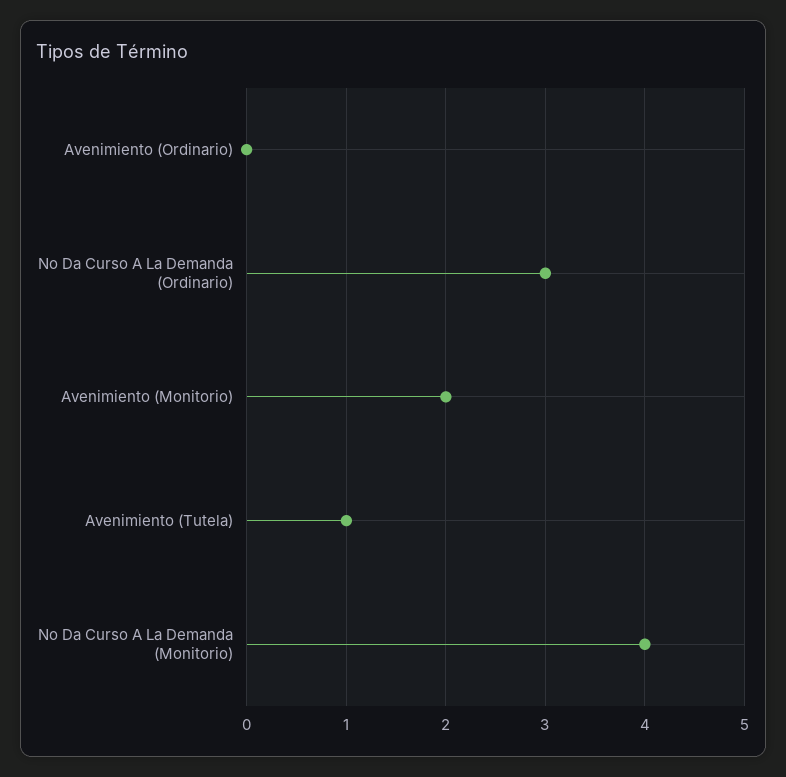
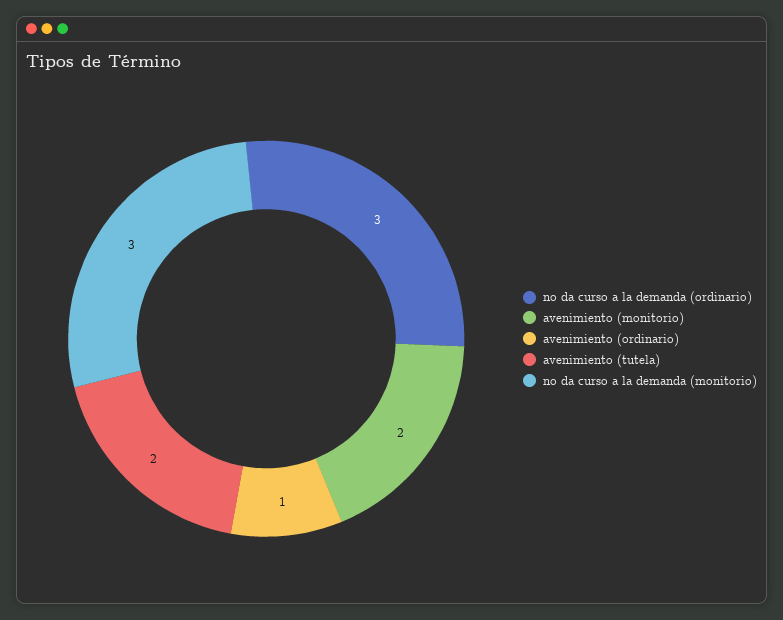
  {
-   "Avenimiento (Ordinario)": 0,
+   "Avenimiento (Ordinario)": 1,
    "No Da Curso A La Demanda (Ordinario)": 3,
    "Avenimiento (Monitorio)": 2,
-   "Avenimiento (Tutela)": 1,
+   "Avenimiento (Tutela)": 2,
-   "No Da Curso A La Demanda (Monitorio)": 4
+   "No Da Curso A La Demanda (Monitorio)": 3
  }

